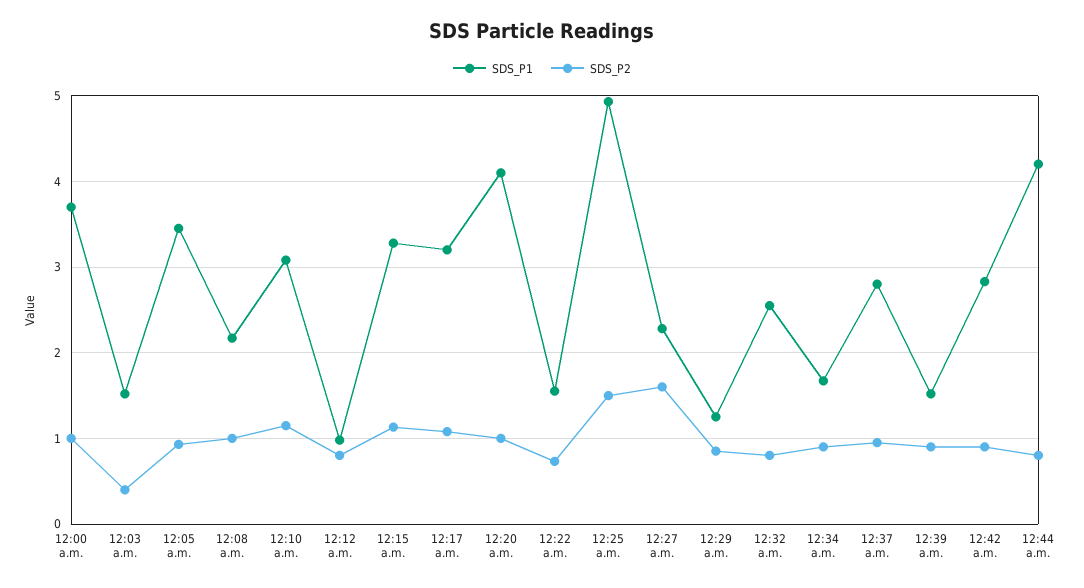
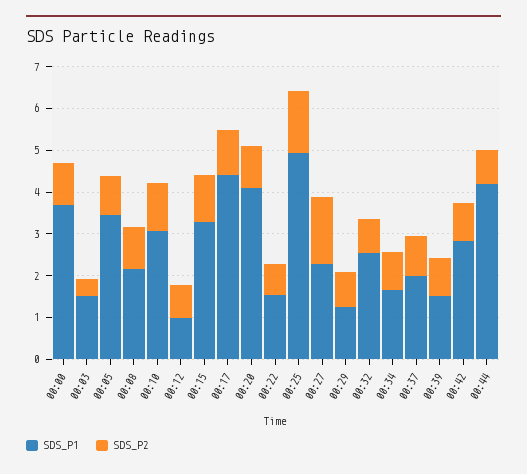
  {
    "SDS_P1": {
      "12:00 a.m.": 3.7,
      "12:03 a.m.": 1.5,
      "12:05 a.m.": 3.5,
      "12:08 a.m.": 2.2,
      "12:10 a.m.": 3.1,
      "12:12 a.m.": 1,
      "12:15 a.m.": 3.3,
-     "12:17 a.m.": 3.2,
+     "12:17 a.m.": 4.4,
      "12:20 a.m.": 4.1,
      "12:22 a.m.": 1.6,
      "12:25 a.m.": 4.9,
      "12:27 a.m.": 2.3,
      "12:29 a.m.": 1.3,
      "12:32 a.m.": 2.6,
      "12:34 a.m.": 1.7,
-     "12:37 a.m.": 2.8,
+     "12:37 a.m.": 2,
      "12:39 a.m.": 1.5,
      "12:42 a.m.": 2.8,
      "12:44 a.m.": 4.2
    },
    "SDS_P2": {
      "12:00 a.m.": 1,
      "12:03 a.m.": 0.4,
      "12:05 a.m.": 0.9,
      "12:08 a.m.": 1,
      "12:10 a.m.": 1.2,
      "12:12 a.m.": 0.8,
      "12:15 a.m.": 1.1,
      "12:17 a.m.": 1.1,
      "12:20 a.m.": 1,
      "12:22 a.m.": 0.7,
      "12:25 a.m.": 1.5,
      "12:27 a.m.": 1.6,
      "12:29 a.m.": 0.9,
      "12:32 a.m.": 0.8,
      "12:34 a.m.": 0.9,
      "12:37 a.m.": 1,
      "12:39 a.m.": 0.9,
      "12:42 a.m.": 0.9,
      "12:44 a.m.": 0.8
    }
  }

